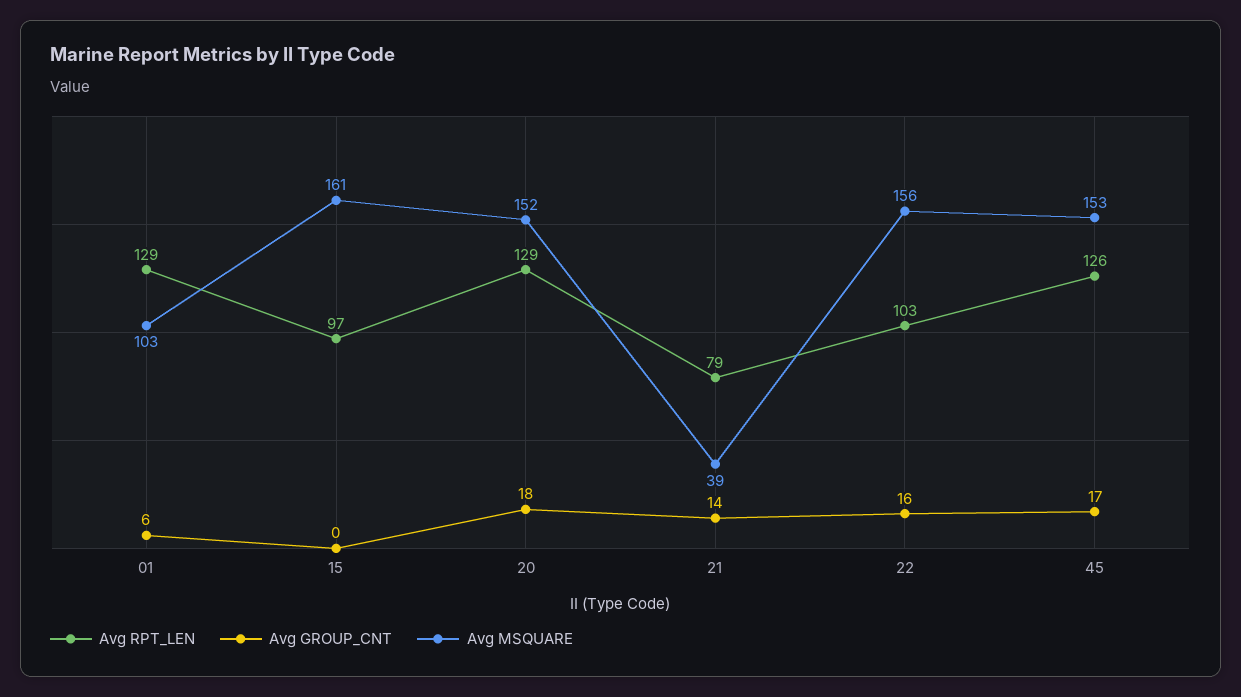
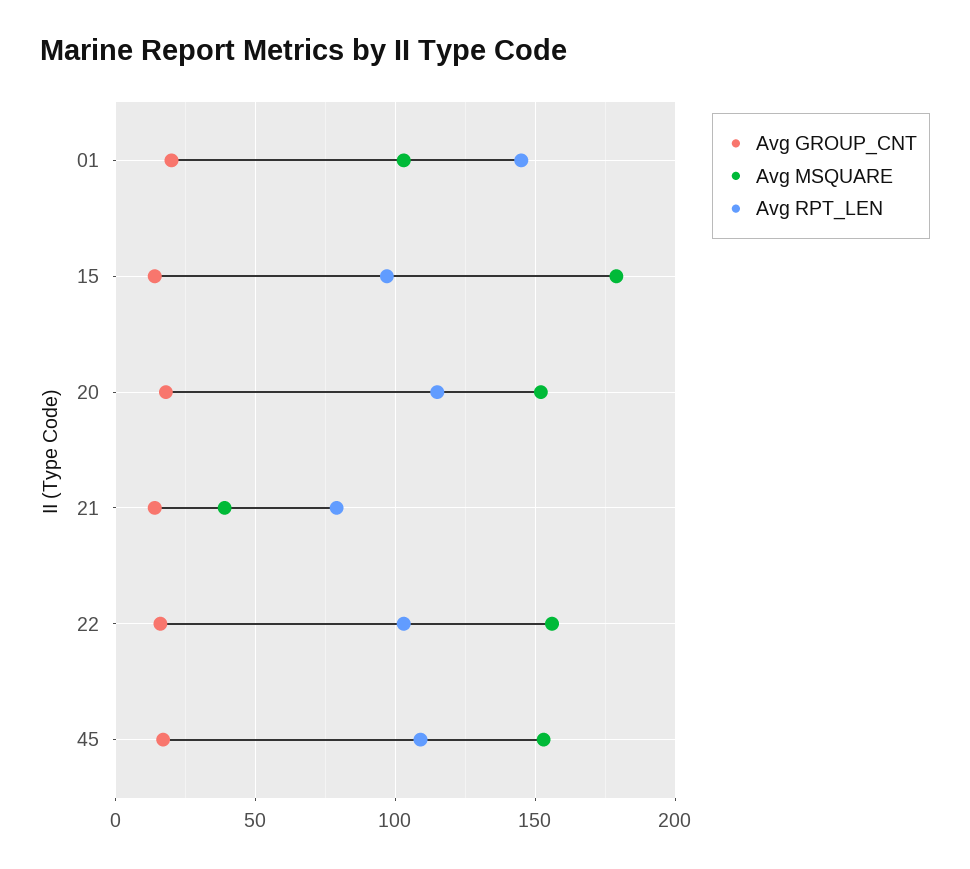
  {
    "Avg RPT_LEN": {
-     "01": 129,
+     "01": 145,
      "15": 97,
-     "20": 129,
+     "20": 115,
      "21": 79,
      "22": 103,
-     "45": 126
+     "45": 110
    },
    "Avg GROUP_CNT": {
-     "01": 6,
+     "01": 20,
-     "15": 0,
+     "15": 15,
      "20": 18,
      "21": 14,
      "22": 16,
      "45": 17
    },
    "Avg MSQUARE": {
      "01": 103,
-     "15": 161,
+     "15": 180,
      "20": 152,
      "21": 39,
      "22": 156,
      "45": 153
    }
  }

